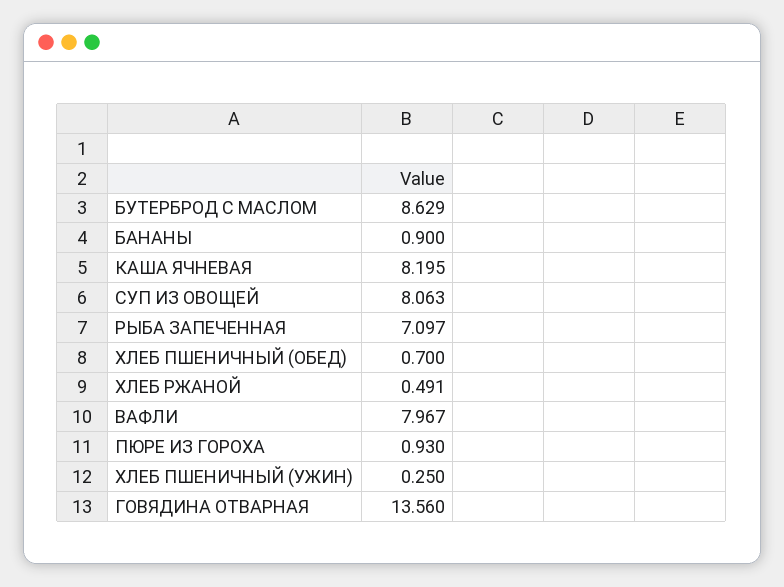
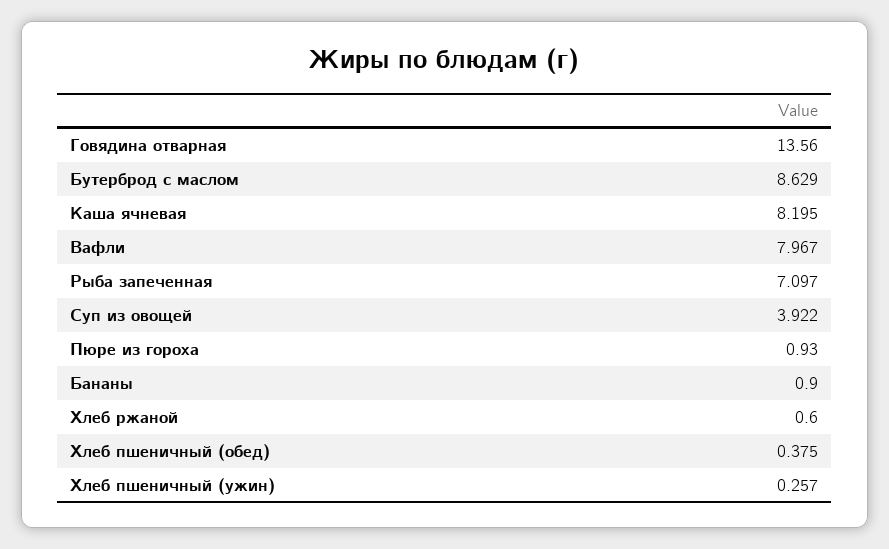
  {
    "БУТЕРБРОД С МАСЛОМ": 8.629,
    "БАНАНЫ": 0.9,
    "КАША ЯЧНЕВАЯ": 8.195,
-   "СУП ИЗ ОВОЩЕЙ": 8.063,
+   "СУП ИЗ ОВОЩЕЙ": 3.922,
    "РЫБА ЗАПЕЧЕННАЯ": 7.097,
-   "ХЛЕБ ПШЕНИЧНЫЙ (ОБЕД)": 0.7,
+   "ХЛЕБ ПШЕНИЧНЫЙ (ОБЕД)": 0.375,
-   "ХЛЕБ РЖАНОЙ": 0.491,
+   "ХЛЕБ РЖАНОЙ": 0.6,
    "ВАФЛИ": 7.967,
    "ПЮРЕ ИЗ ГОРОХА": 0.93,
-   "ХЛЕБ ПШЕНИЧНЫЙ (УЖИН)": 0.25,
+   "ХЛЕБ ПШЕНИЧНЫЙ (УЖИН)": 0.257,
    "ГОВЯДИНА ОТВАРНАЯ": 13.56
  }

